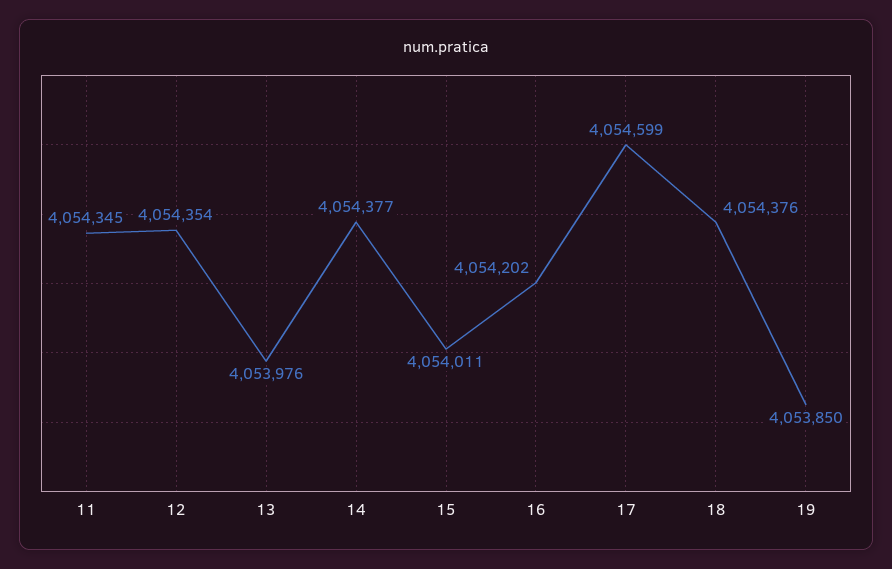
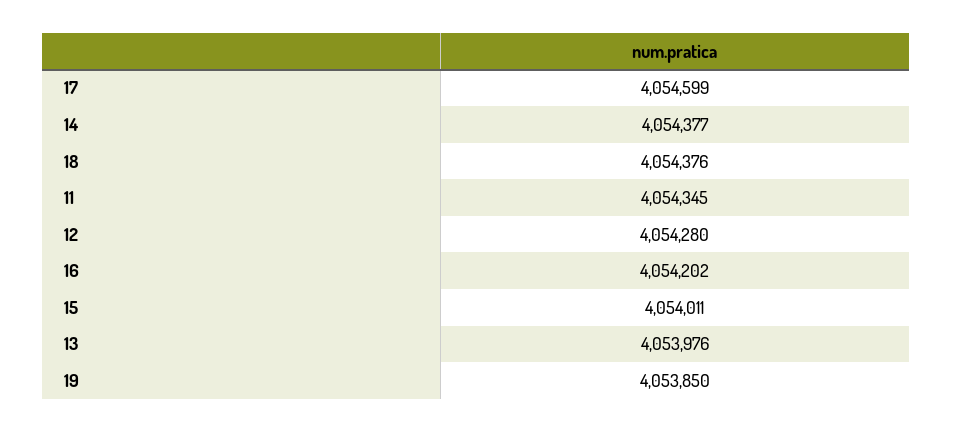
  {
    "11": 4054345,
-   "12": 4054354,
+   "12": 4054280,
    "13": 4053976,
    "14": 4054377,
    "15": 4054011,
    "16": 4054202,
    "17": 4054599,
    "18": 4054376,
    "19": 4053850
  }

